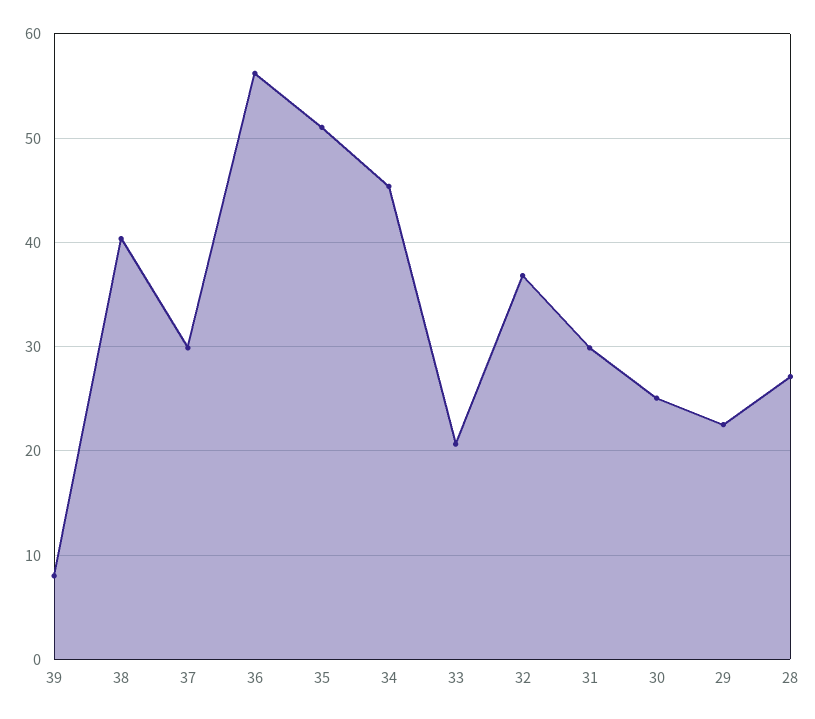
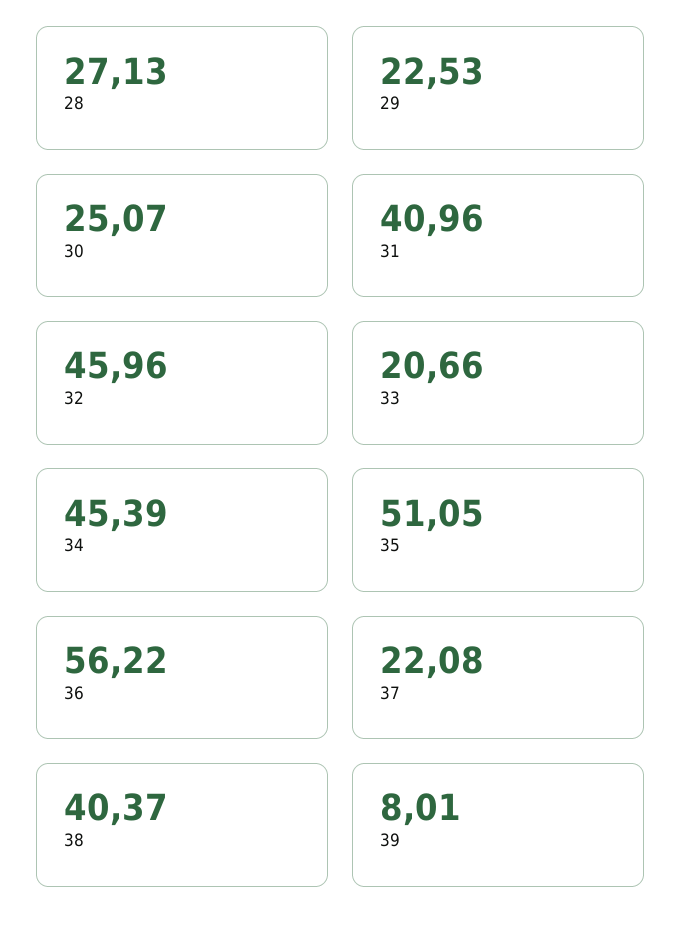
  {
    "39": 8.01,
    "38": 40.37,
-   "37": 30,
+   "37": 22.08,
    "36": 56.22,
    "35": 51.05,
    "34": 45.39,
    "33": 20.66,
-   "32": 37,
+   "32": 45.96,
-   "31": 30,
+   "31": 40.96,
    "30": 25.07,
    "29": 22.53,
    "28": 27.13
  }

